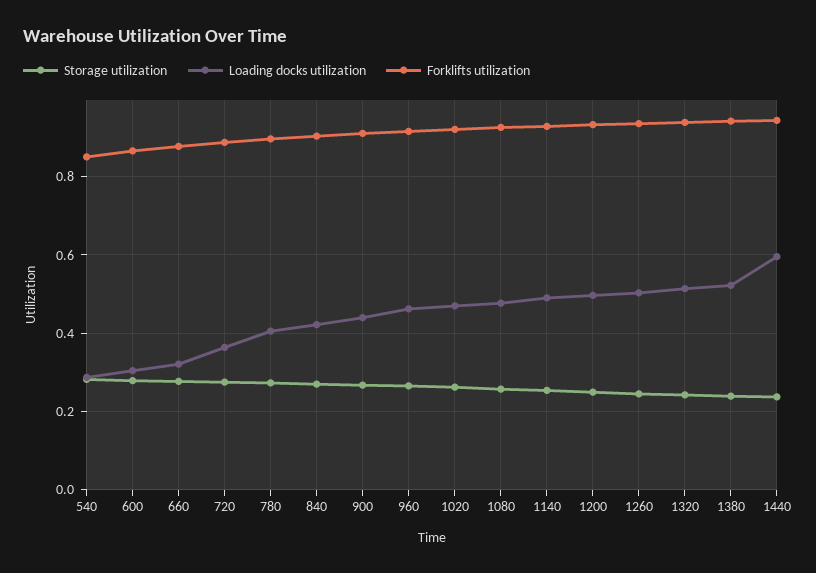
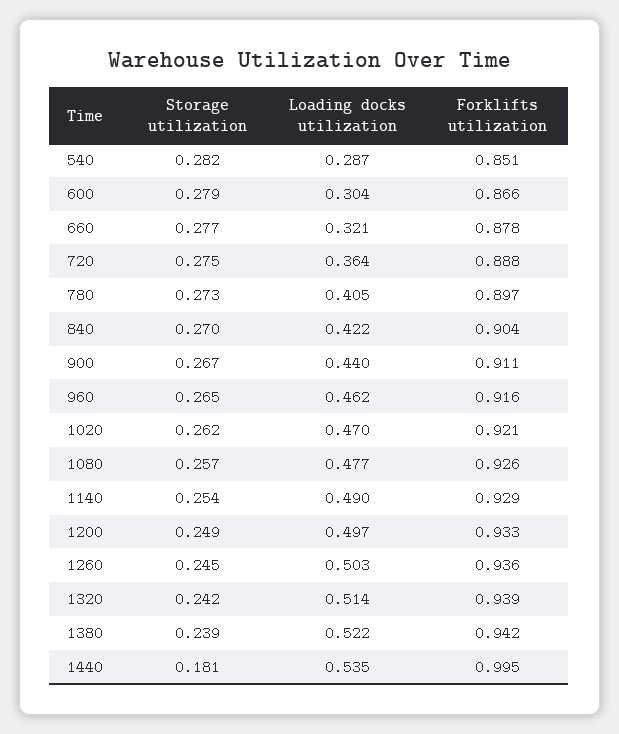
  {
    "Storage utilization": {
      "540": 0.282,
      "600": 0.279,
      "660": 0.277,
      "720": 0.275,
      "780": 0.273,
      "840": 0.27,
      "900": 0.267,
      "960": 0.265,
      "1020": 0.262,
      "1080": 0.257,
      "1140": 0.254,
      "1200": 0.249,
      "1260": 0.245,
      "1320": 0.242,
      "1380": 0.239,
-     "1440": 0.24
+     "1440": 0.181
    },
    "Loading docks utilization": {
      "540": 0.287,
      "600": 0.304,
      "660": 0.321,
      "720": 0.364,
      "780": 0.405,
      "840": 0.422,
      "900": 0.44,
      "960": 0.462,
      "1020": 0.47,
      "1080": 0.477,
      "1140": 0.49,
      "1200": 0.497,
      "1260": 0.503,
      "1320": 0.514,
      "1380": 0.522,
-     "1440": 0.6
+     "1440": 0.535
    },
    "Forklifts utilization": {
      "540": 0.851,
      "600": 0.866,
      "660": 0.878,
      "720": 0.888,
      "780": 0.897,
      "840": 0.904,
      "900": 0.911,
      "960": 0.916,
      "1020": 0.921,
      "1080": 0.926,
      "1140": 0.929,
      "1200": 0.933,
      "1260": 0.936,
      "1320": 0.939,
      "1380": 0.942,
-     "1440": 0.94
+     "1440": 0.995
    }
  }

